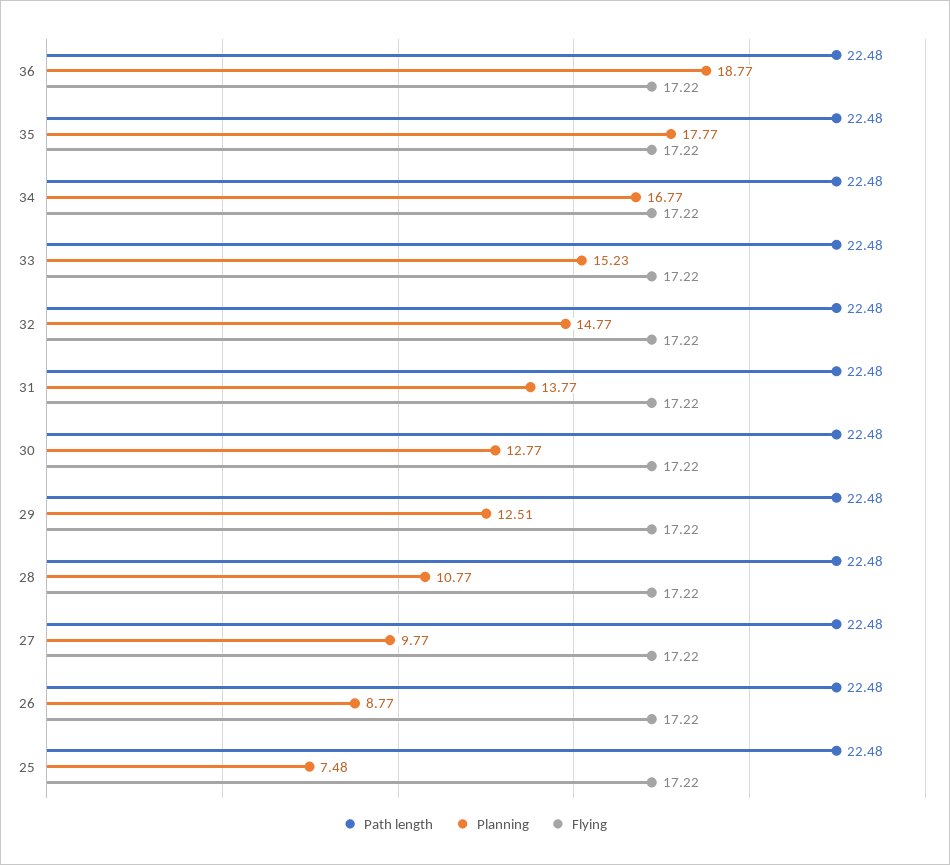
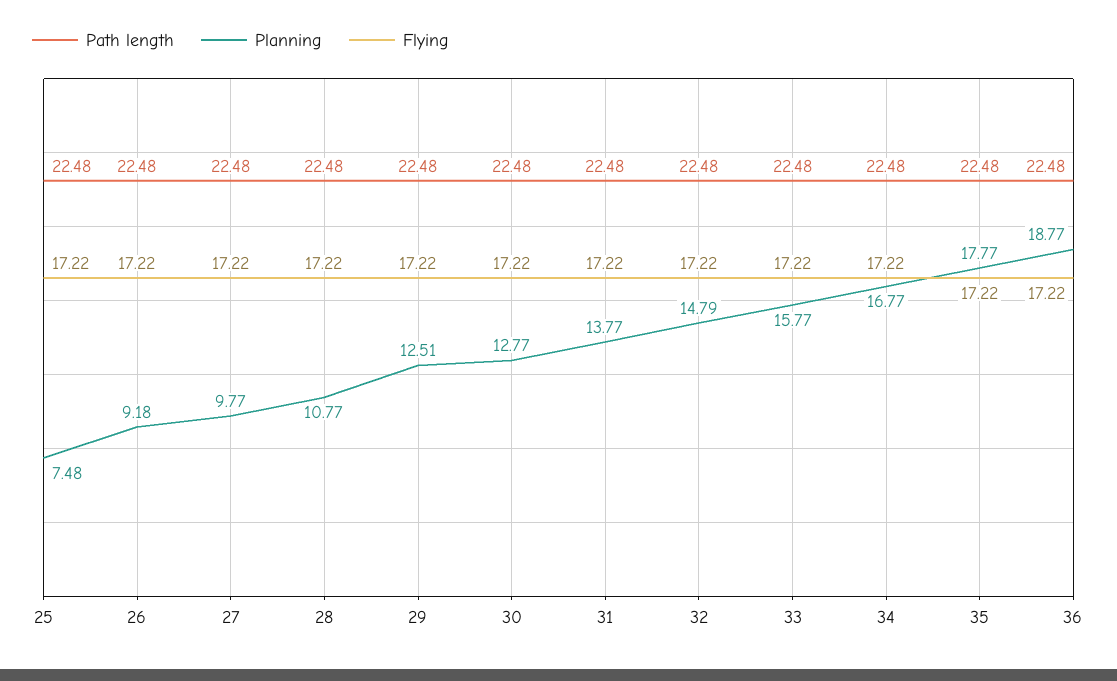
  {
    "Path length": {
      "36": 22.48,
      "35": 22.48,
      "34": 22.48,
      "33": 22.48,
      "32": 22.48,
      "31": 22.48,
      "30": 22.48,
      "29": 22.48,
      "28": 22.48,
      "27": 22.48,
      "26": 22.48,
      "25": 22.48
    },
    "Planning": {
      "36": 18.77,
      "35": 17.77,
      "34": 16.77,
-     "33": 15.23,
+     "33": 15.77,
-     "32": 14.77,
+     "32": 14.79,
      "31": 13.77,
      "30": 12.77,
      "29": 12.51,
      "28": 10.77,
      "27": 9.77,
-     "26": 8.77,
+     "26": 9.18,
      "25": 7.48
    },
    "Flying": {
      "36": 17.22,
      "35": 17.22,
      "34": 17.22,
      "33": 17.22,
      "32": 17.22,
      "31": 17.22,
      "30": 17.22,
      "29": 17.22,
      "28": 17.22,
      "27": 17.22,
      "26": 17.22,
      "25": 17.22
    }
  }

